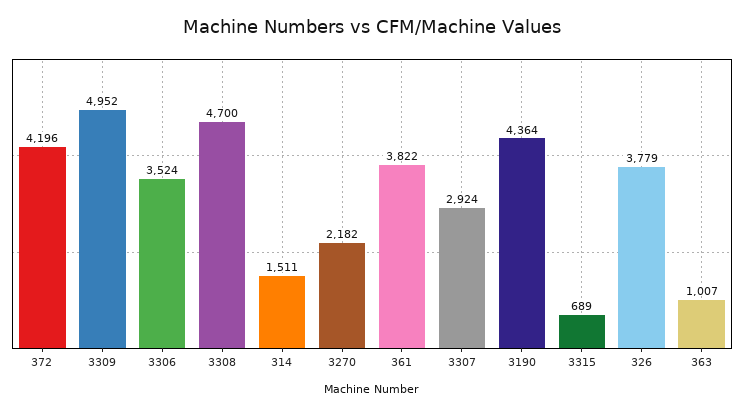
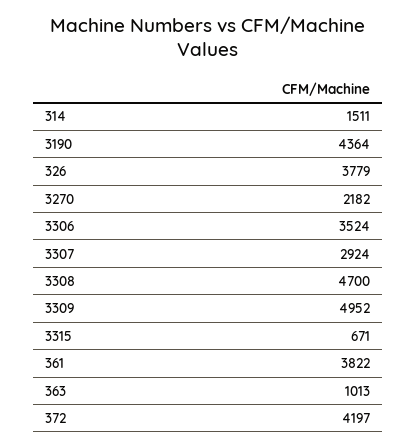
  {
-   "372": 4196,
+   "372": 4197,
    "3309": 4952,
    "3306": 3524,
    "3308": 4700,
    "314": 1511,
    "3270": 2182,
    "361": 3822,
    "3307": 2924,
    "3190": 4364,
-   "3315": 689,
+   "3315": 671,
    "326": 3779,
-   "363": 1007
+   "363": 1013
  }

